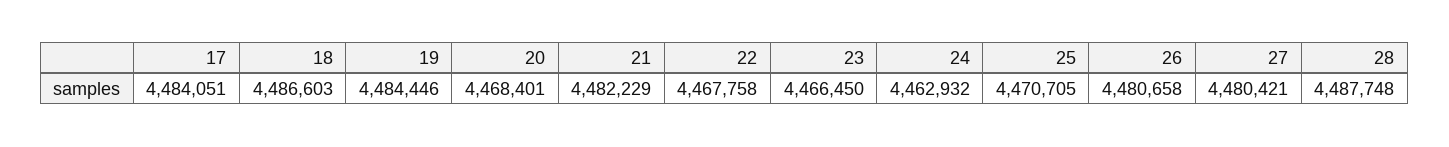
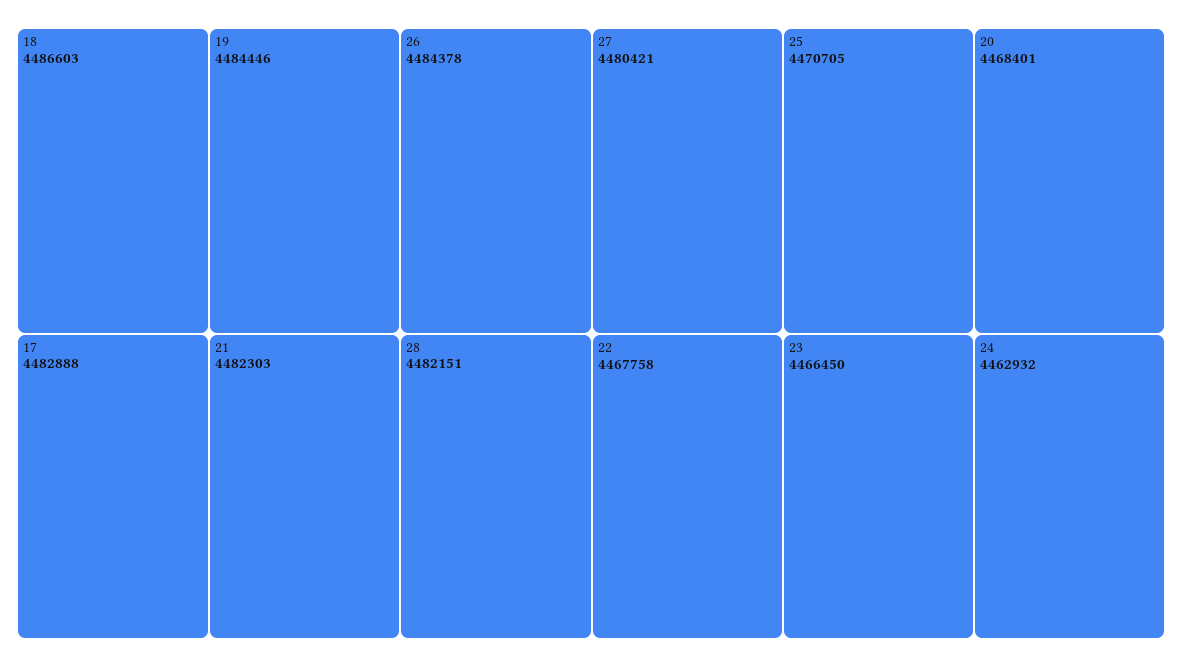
  {
-   "17": 4484051,
+   "17": 4482888,
    "18": 4486603,
    "19": 4484446,
    "20": 4468401,
-   "21": 4482229,
+   "21": 4482303,
    "22": 4467758,
    "23": 4466450,
    "24": 4462932,
    "25": 4470705,
-   "26": 4480658,
+   "26": 4484378,
    "27": 4480421,
-   "28": 4487748
+   "28": 4482151
  }

